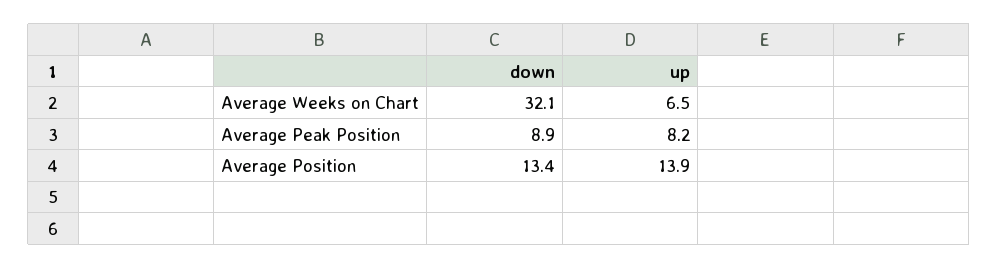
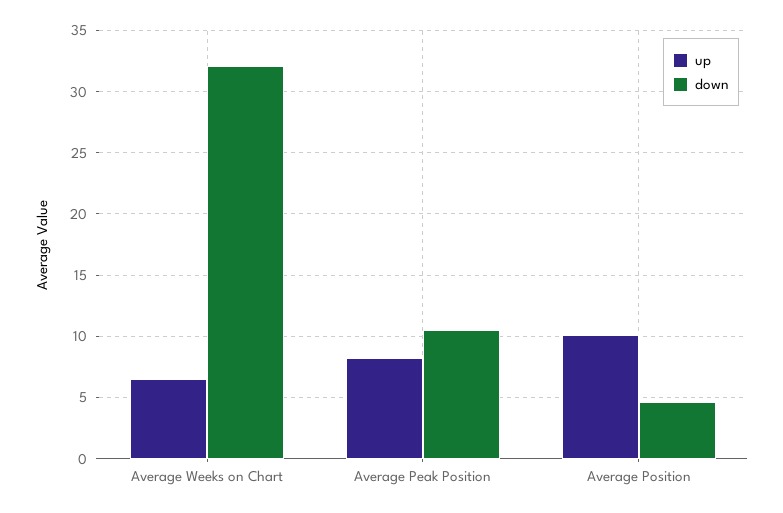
  {
    "down": {
      "Average Weeks on Chart": 32.1,
-     "Average Peak Position": 8.9,
+     "Average Peak Position": 10.5,
-     "Average Position": 13.4
+     "Average Position": 4.5
    },
    "up": {
      "Average Weeks on Chart": 6.5,
      "Average Peak Position": 8.2,
-     "Average Position": 13.9
+     "Average Position": 10
    }
  }

